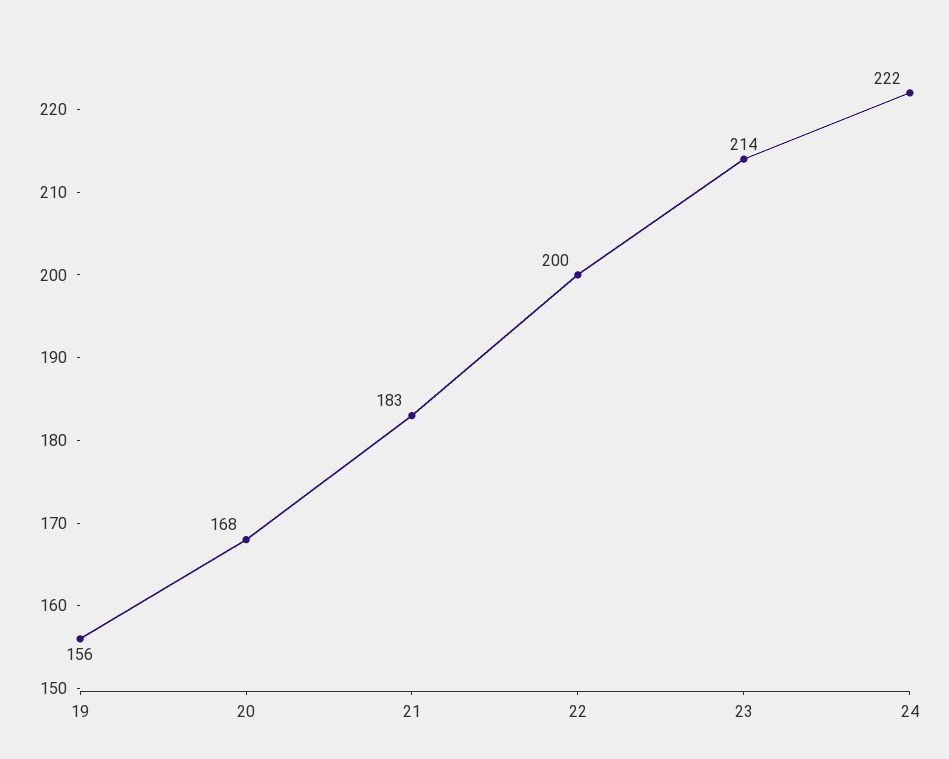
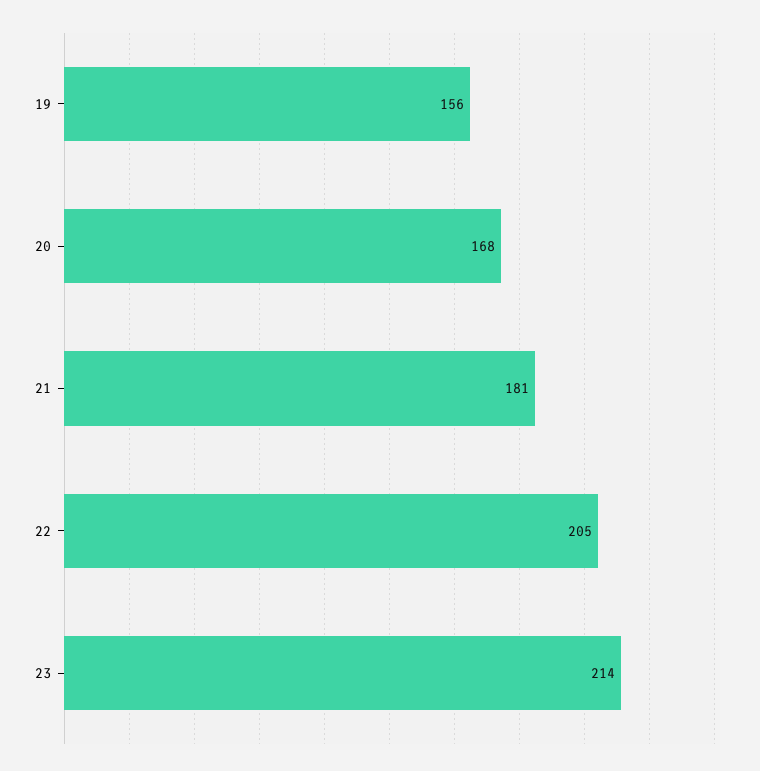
  {
    "19": 156,
    "20": 168,
-   "21": 183,
+   "21": 181,
-   "22": 200,
+   "22": 205,
-   "23": 214,
+   "23": 214
-   "24": 222
  }

